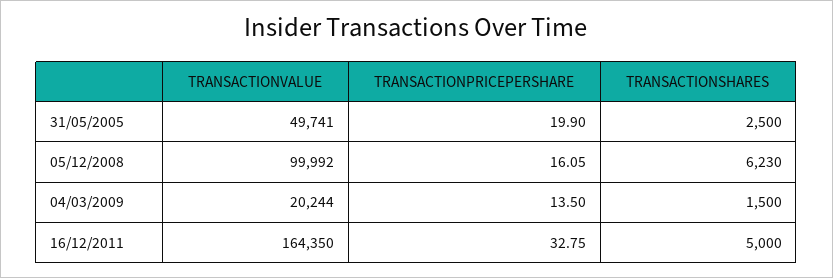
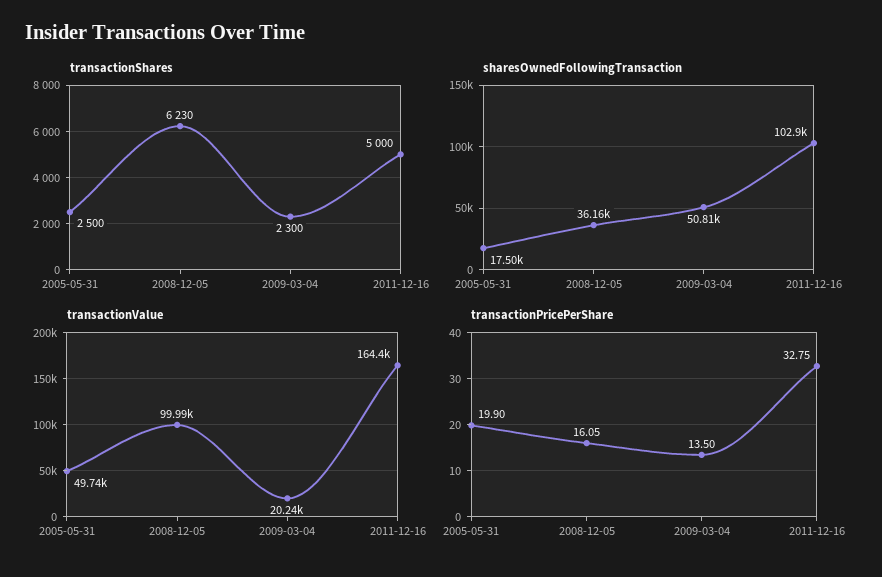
  {
    "TRANSACTIONVALUE": {
      "31/05/2005": 49741,
      "05/12/2008": 99992,
      "04/03/2009": 20244,
      "16/12/2011": 164350
    },
    "TRANSACTIONPRICEPERSHARE": {
      "31/05/2005": 19.9,
      "05/12/2008": 16.05,
      "04/03/2009": 13.5,
      "16/12/2011": 32.75
    },
    "TRANSACTIONSHARES": {
      "31/05/2005": 2500,
      "05/12/2008": 6230,
-     "04/03/2009": 1500,
+     "04/03/2009": 2300,
      "16/12/2011": 5000
-   }
+   },
+   "sharesOwnedFollowingTransaction": {
+     "31/05/2005": 17500,
+     "05/12/2008": 36160,
+     "04/03/2009": 50810,
+     "16/12/2011": 102900
+   }
  }

